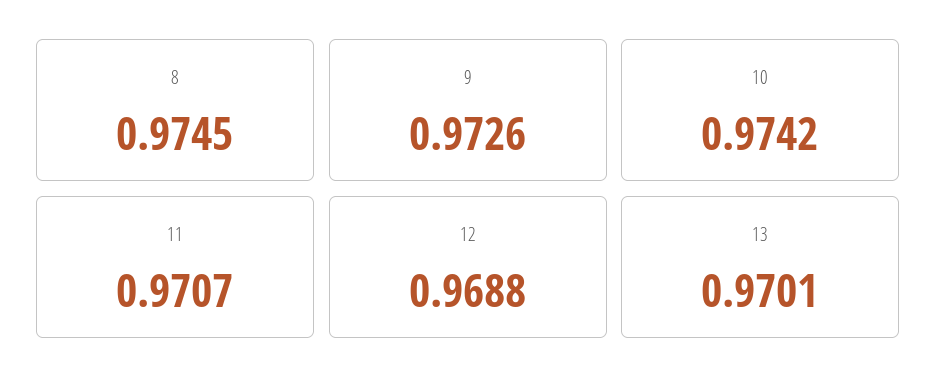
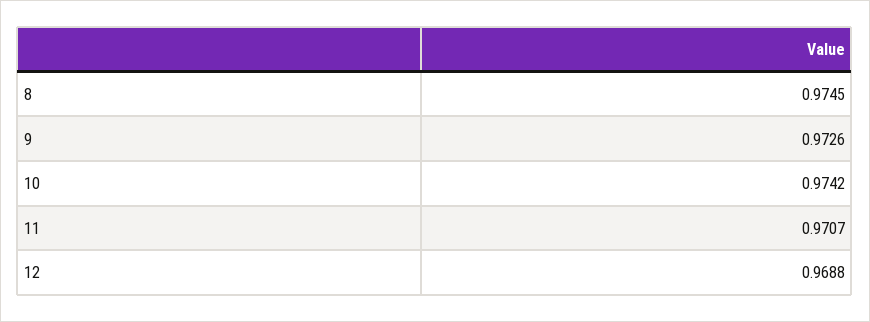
  {
    "8": 0.9745,
    "9": 0.9726,
    "10": 0.9742,
    "11": 0.9707,
-   "12": 0.9688,
+   "12": 0.9688
-   "13": 0.9701
  }

